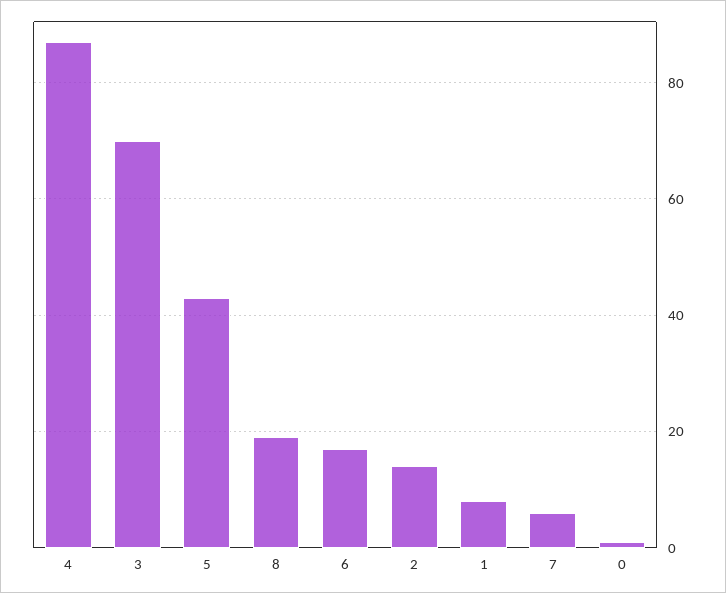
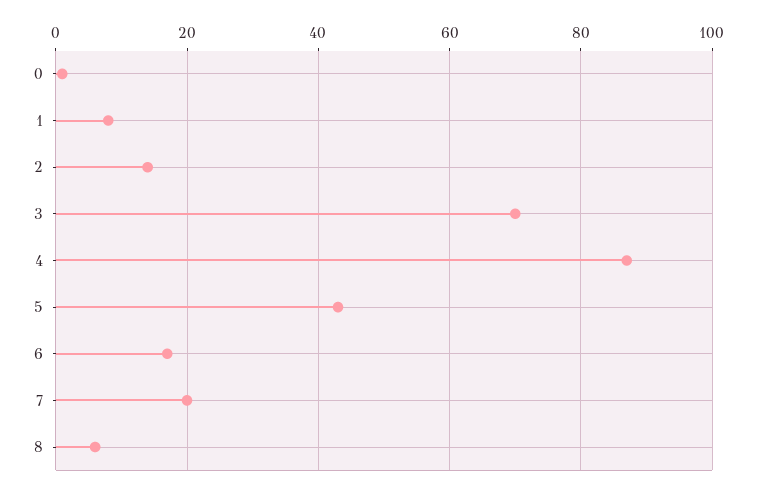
  {
    "4": 85,
    "3": 70,
    "5": 45,
-   "8": 20,
+   "8": 5,
    "6": 15,
    "2": 15,
    "1": 10,
-   "7": 5,
+   "7": 20,
    "0": 0
  }

